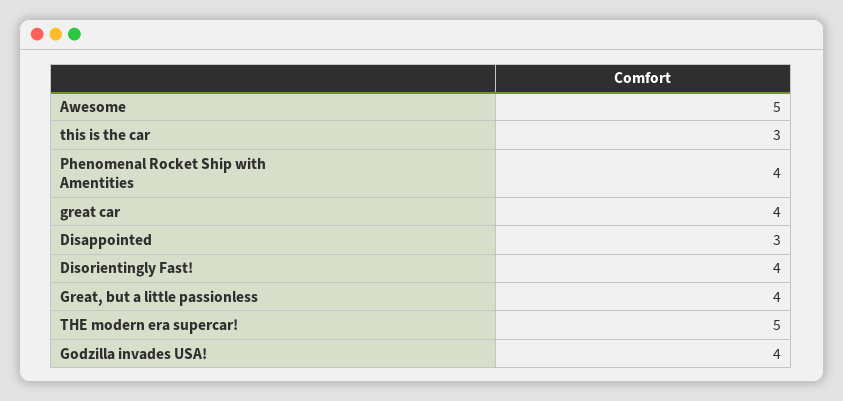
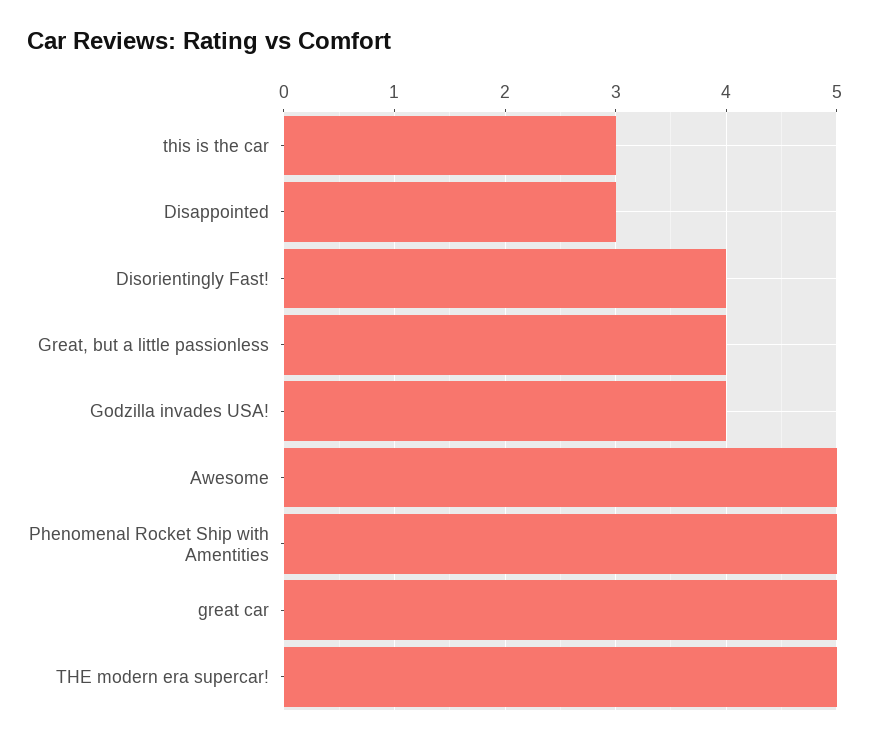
  {
    "Awesome": 5,
    "this is the car": 3,
-   "Phenomenal Rocket Ship with Amentities": 4,
+   "Phenomenal Rocket Ship with Amentities": 5,
-   "great car": 4,
+   "great car": 5,
    "Disappointed": 3,
    "Disorientingly Fast!": 4,
    "Great, but a little passionless": 4,
    "THE modern era supercar!": 5,
    "Godzilla invades USA!": 4
  }

